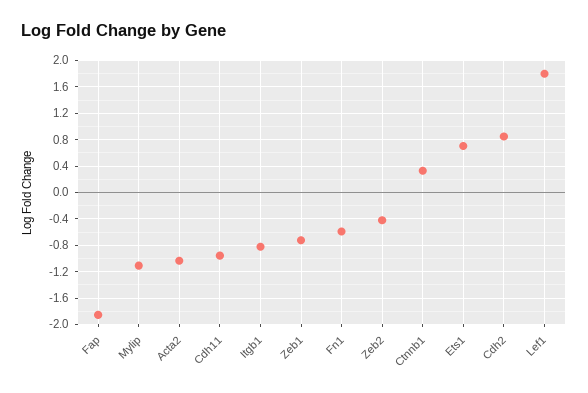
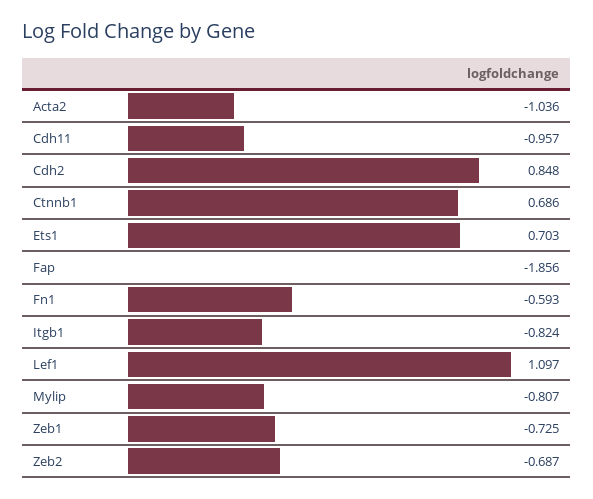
  {
    "Fap": -1.856,
-   "Mylip": -1.1,
+   "Mylip": -0.807,
    "Acta2": -1.036,
    "Cdh11": -0.957,
    "Itgb1": -0.824,
    "Zeb1": -0.725,
    "Fn1": -0.593,
-   "Zeb2": -0.4,
+   "Zeb2": -0.687,
-   "Ctnnb1": 0.3,
+   "Ctnnb1": 0.686,
    "Ets1": 0.703,
    "Cdh2": 0.848,
-   "Lef1": 1.8
+   "Lef1": 1.097
  }

